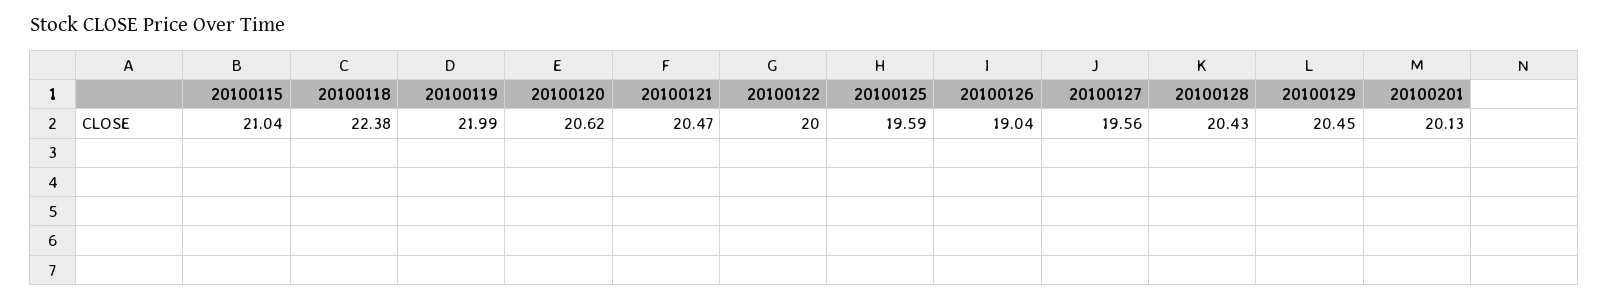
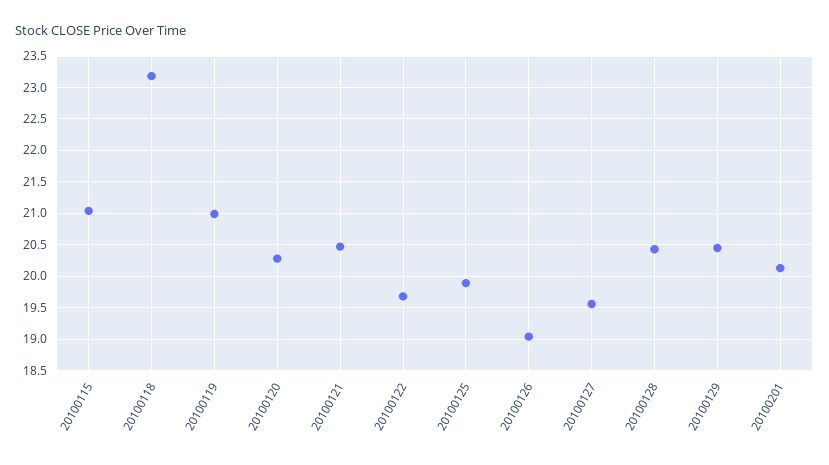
  {
    "20100115": 21.04,
-   "20100118": 22.38,
+   "20100118": 23.2,
-   "20100119": 21.99,
+   "20100119": 21,
-   "20100120": 20.62,
+   "20100120": 20.3,
    "20100121": 20.47,
-   "20100122": 20,
+   "20100122": 19.7,
-   "20100125": 19.59,
+   "20100125": 19.9,
    "20100126": 19.04,
    "20100127": 19.56,
    "20100128": 20.43,
    "20100129": 20.45,
    "20100201": 20.13
  }

